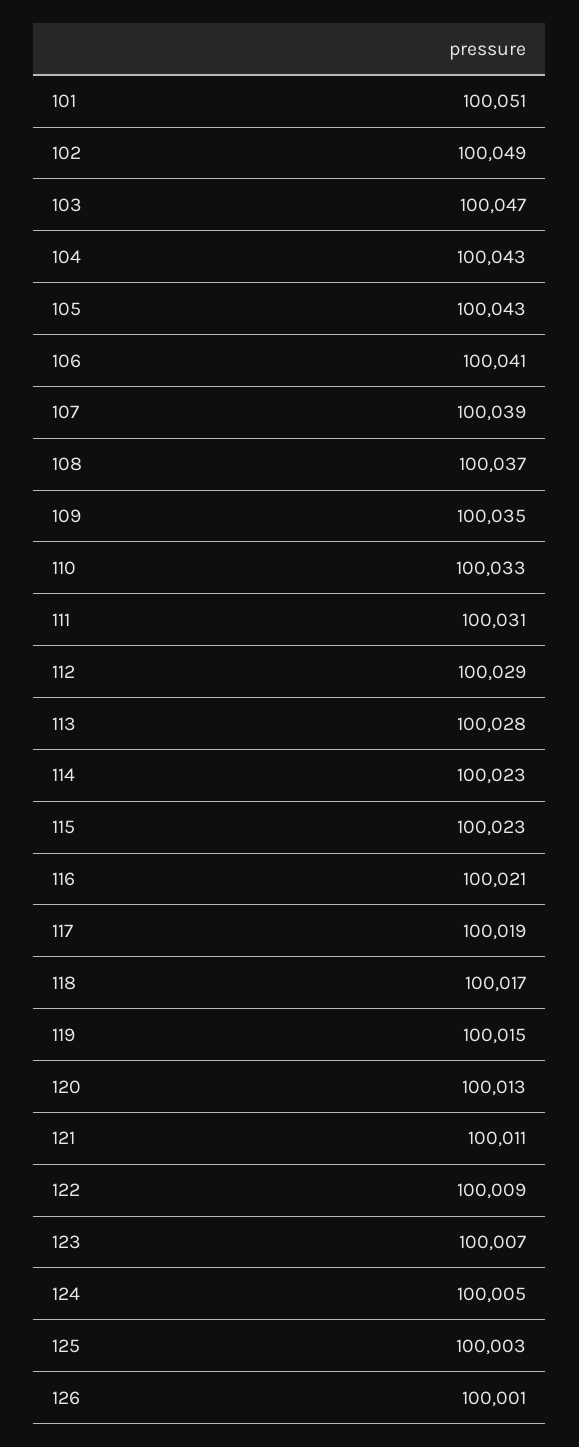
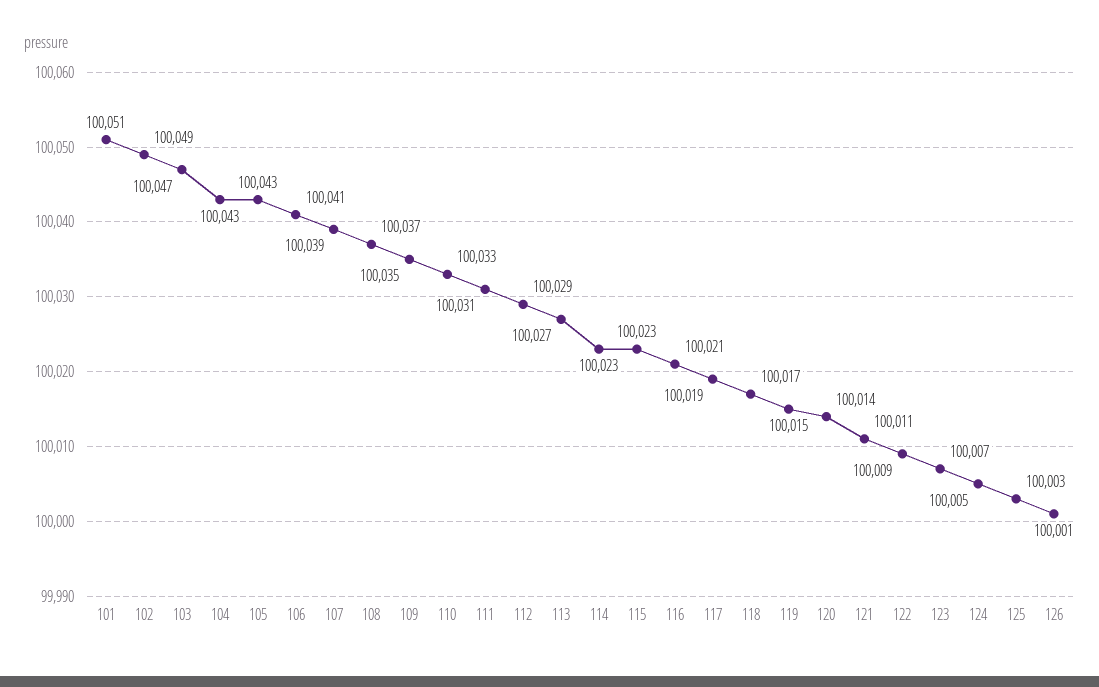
  {
    "101": 100051,
    "102": 100049,
    "103": 100047,
    "104": 100043,
    "105": 100043,
    "106": 100041,
    "107": 100039,
    "108": 100037,
    "109": 100035,
    "110": 100033,
    "111": 100031,
    "112": 100029,
-   "113": 100028,
+   "113": 100027,
    "114": 100023,
    "115": 100023,
    "116": 100021,
    "117": 100019,
    "118": 100017,
    "119": 100015,
-   "120": 100013,
+   "120": 100014,
    "121": 100011,
    "122": 100009,
    "123": 100007,
    "124": 100005,
    "125": 100003,
    "126": 100001
  }

